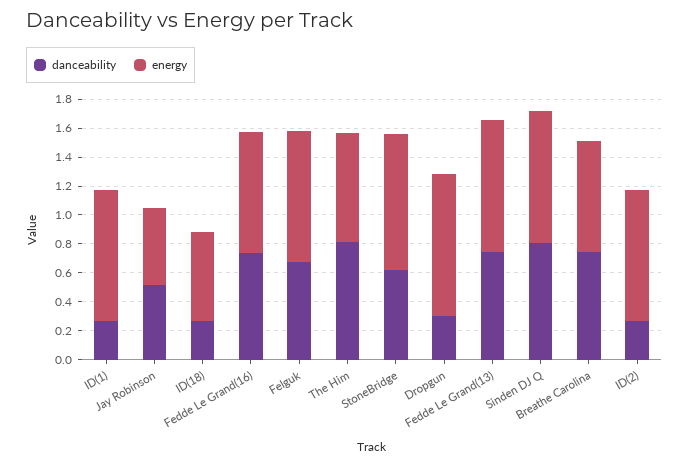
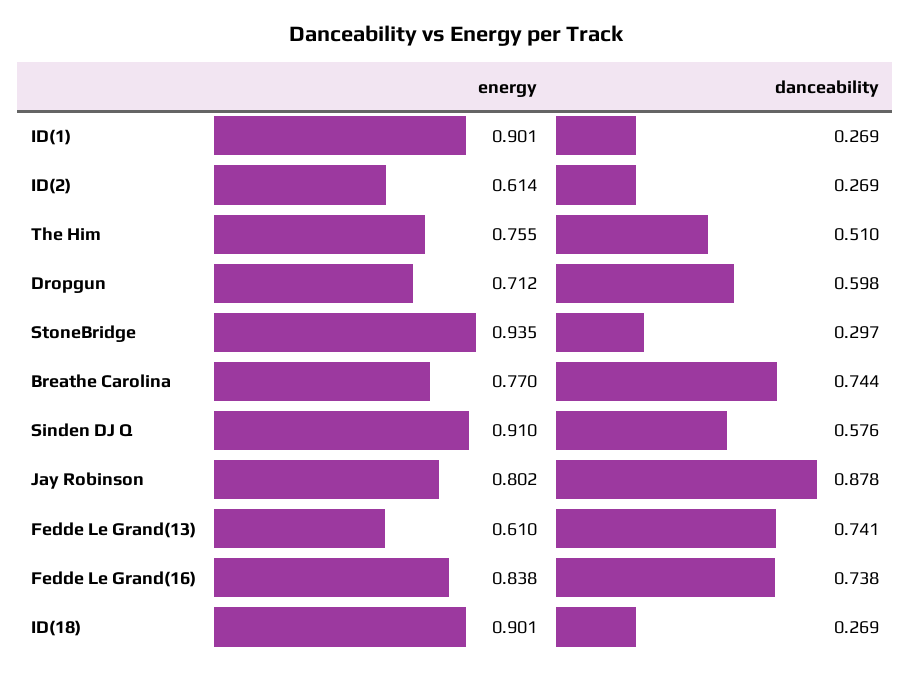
  {
    "danceability": {
      "ID(1)": 0.269,
-     "Jay Robinson": 0.5,
+     "Jay Robinson": 0.878,
      "ID(18)": 0.269,
      "Fedde Le Grand(16)": 0.738,
-     "Felguk": 0.7,
-     "The Him": 0.8,
+     "The Him": 0.51,
-     "StoneBridge": 0.6,
+     "StoneBridge": 0.297,
-     "Dropgun": 0.3,
+     "Dropgun": 0.598,
      "Fedde Le Grand(13)": 0.741,
-     "Sinden DJ Q": 0.8,
+     "Sinden DJ Q": 0.576,
      "Breathe Carolina": 0.744,
      "ID(2)": 0.269
    },
    "energy": {
      "ID(1)": 0.901,
-     "Jay Robinson": 0.5,
+     "Jay Robinson": 0.802,
-     "ID(18)": 0.6,
+     "ID(18)": 0.901,
      "Fedde Le Grand(16)": 0.838,
-     "Felguk": 0.9,
      "The Him": 0.755,
      "StoneBridge": 0.935,
-     "Dropgun": 1,
+     "Dropgun": 0.712,
-     "Fedde Le Grand(13)": 0.9,
+     "Fedde Le Grand(13)": 0.61,
      "Sinden DJ Q": 0.91,
      "Breathe Carolina": 0.77,
-     "ID(2)": 0.9
+     "ID(2)": 0.614
    }
  }

